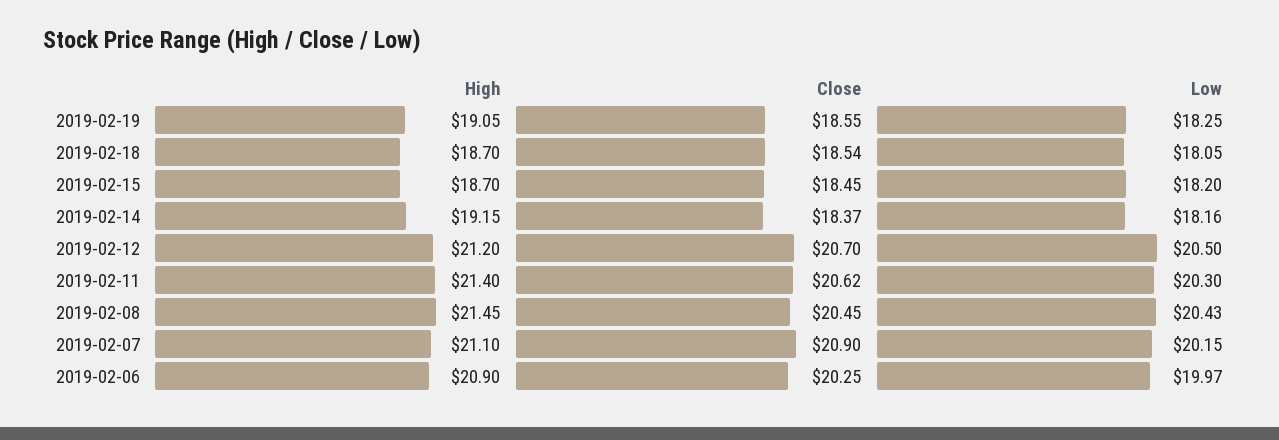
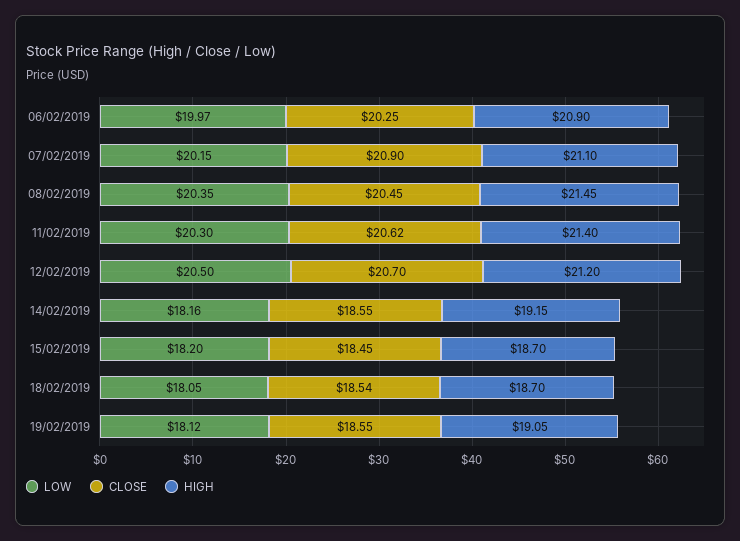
  {
    "High": {
      "2019-02-19": 19.05,
      "2019-02-18": 18.7,
      "2019-02-15": 18.7,
      "2019-02-14": 19.15,
      "2019-02-12": 21.2,
      "2019-02-11": 21.4,
      "2019-02-08": 21.45,
      "2019-02-07": 21.1,
      "2019-02-06": 20.9
    },
    "Close": {
      "2019-02-19": 18.55,
      "2019-02-18": 18.54,
      "2019-02-15": 18.45,
-     "2019-02-14": 18.37,
+     "2019-02-14": 18.55,
      "2019-02-12": 20.7,
      "2019-02-11": 20.62,
      "2019-02-08": 20.45,
      "2019-02-07": 20.9,
      "2019-02-06": 20.25
    },
    "Low": {
-     "2019-02-19": 18.25,
+     "2019-02-19": 18.12,
      "2019-02-18": 18.05,
      "2019-02-15": 18.2,
      "2019-02-14": 18.16,
      "2019-02-12": 20.5,
      "2019-02-11": 20.3,
-     "2019-02-08": 20.43,
+     "2019-02-08": 20.35,
      "2019-02-07": 20.15,
      "2019-02-06": 19.97
    }
  }

